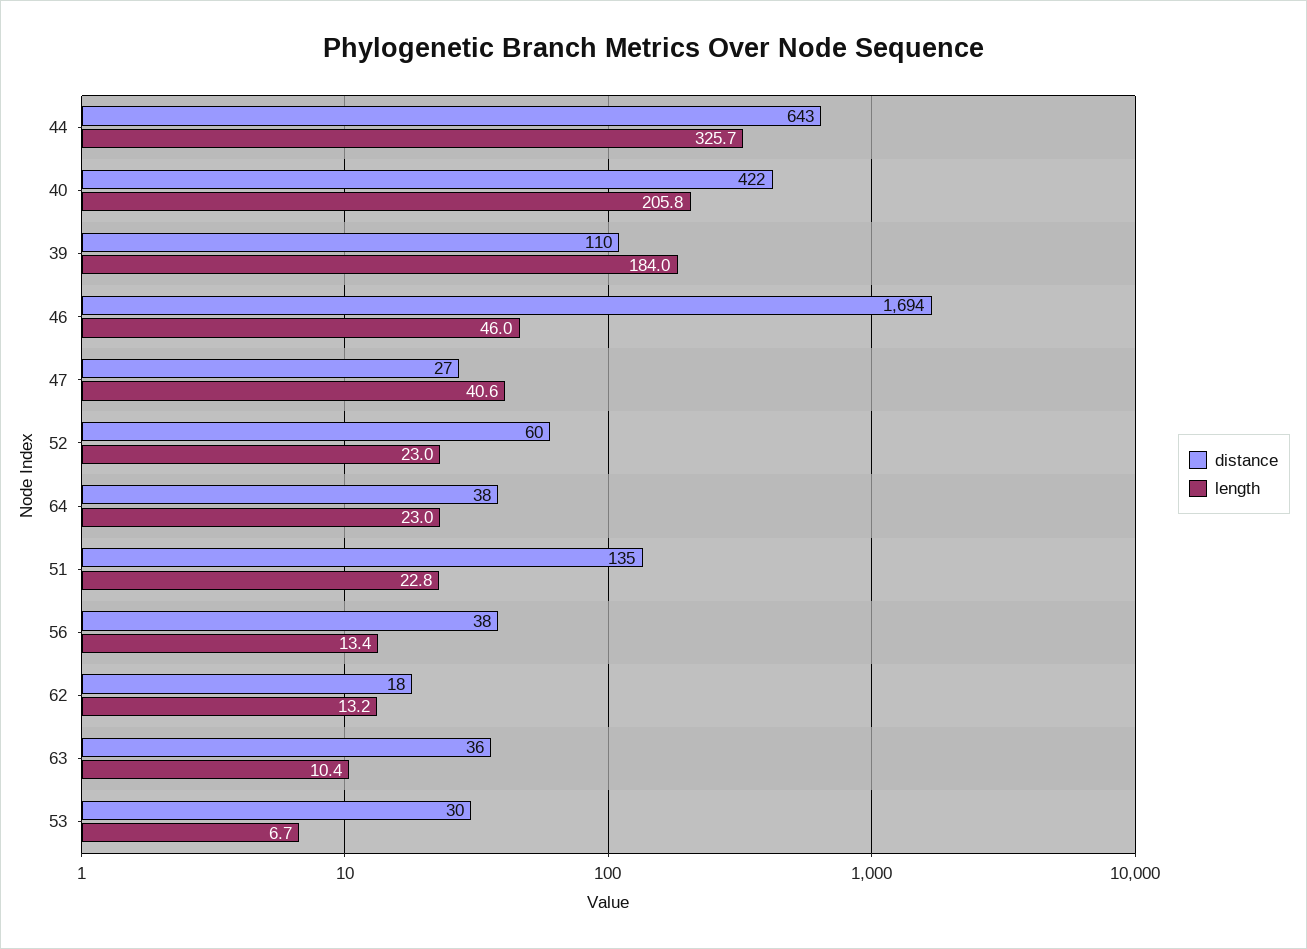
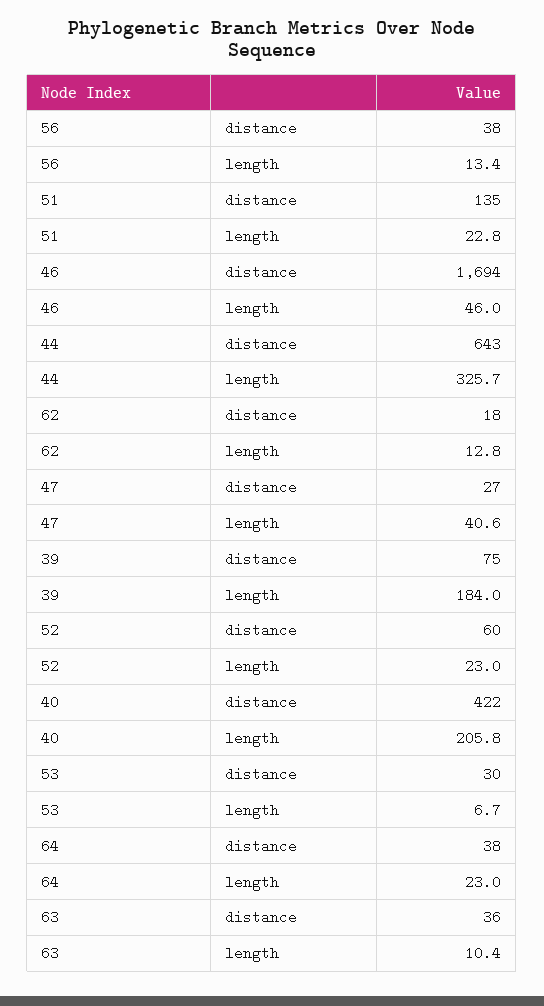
  {
    "distance": {
      "44": 643,
      "40": 422,
-     "39": 110,
+     "39": 75,
      "46": 1694,
      "47": 27,
      "52": 60,
      "64": 38,
      "51": 135,
      "56": 38,
      "62": 18,
      "63": 36,
      "53": 30
    },
    "length": {
      "44": 325.7,
      "40": 205.8,
      "39": 184,
      "46": 46,
      "47": 40.6,
      "52": 23,
      "64": 23,
      "51": 22.8,
      "56": 13.4,
-     "62": 13.2,
+     "62": 12.8,
      "63": 10.4,
      "53": 6.7
    }
  }

